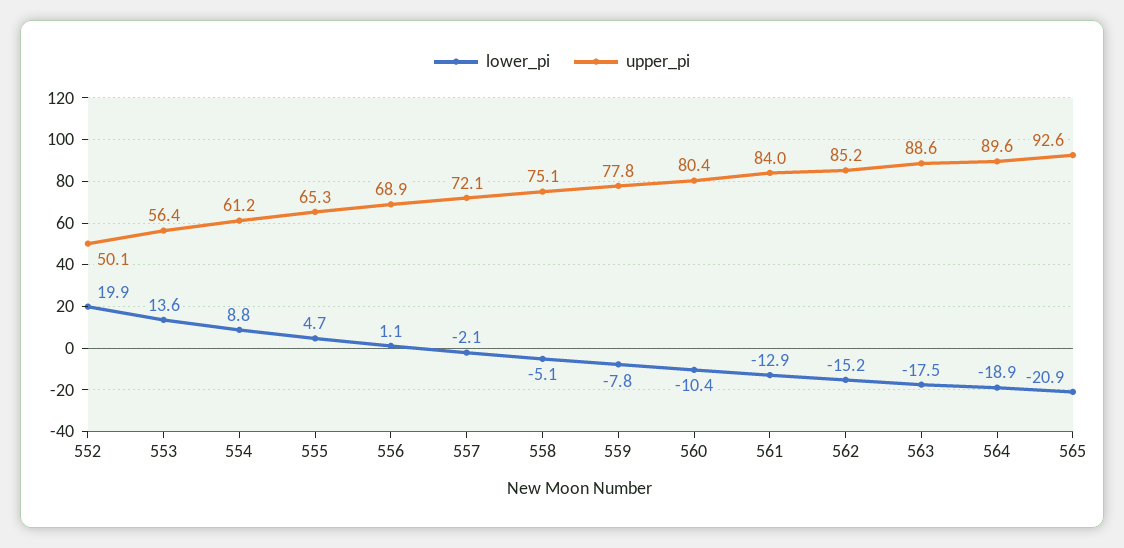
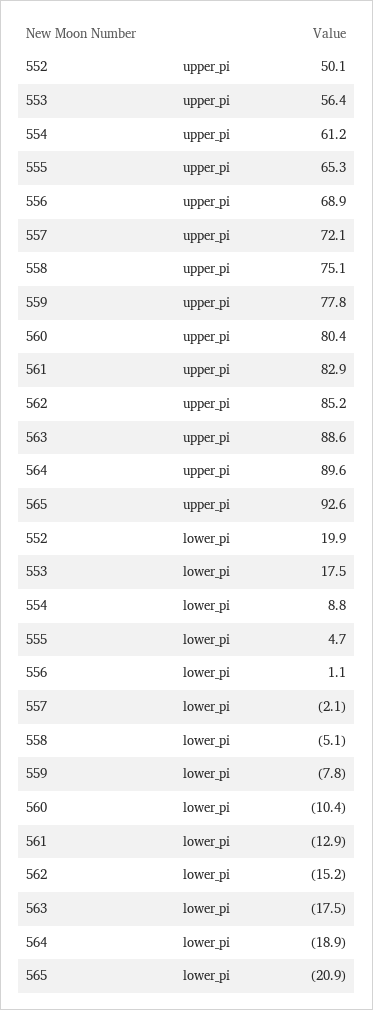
  {
    "lower_pi": {
      "552": 19.9,
-     "553": 13.6,
+     "553": 17.5,
      "554": 8.8,
      "555": 4.7,
      "556": 1.1,
      "557": -2.1,
      "558": -5.1,
      "559": -7.8,
      "560": -10.4,
      "561": -12.9,
      "562": -15.2,
      "563": -17.5,
      "564": -18.9,
      "565": -20.9
    },
    "upper_pi": {
      "552": 50.1,
      "553": 56.4,
      "554": 61.2,
      "555": 65.3,
      "556": 68.9,
      "557": 72.1,
      "558": 75.1,
      "559": 77.8,
      "560": 80.4,
-     "561": 84,
+     "561": 82.9,
      "562": 85.2,
      "563": 88.6,
      "564": 89.6,
      "565": 92.6
    }
  }

